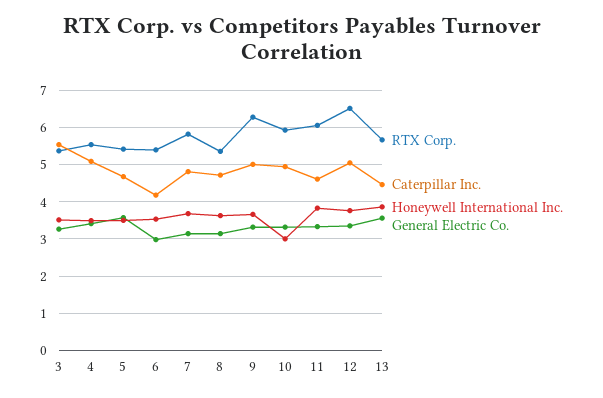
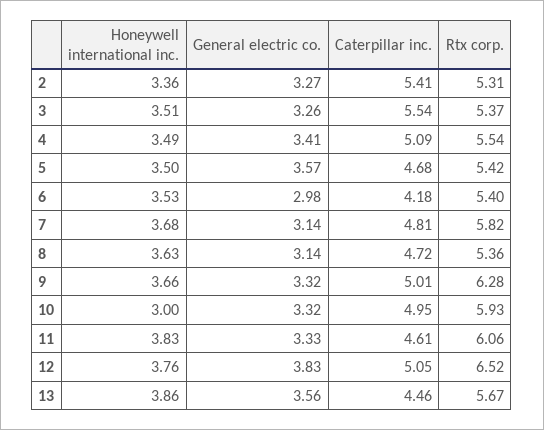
  {
    "RTX Corp.": {
      "3": 5.37,
      "4": 5.54,
      "5": 5.42,
      "6": 5.4,
      "7": 5.82,
      "8": 5.36,
      "9": 6.28,
      "10": 5.93,
      "11": 6.06,
      "12": 6.52,
-     "13": 5.67
+     "13": 5.67,
+     "2": 5.31
    },
    "Caterpillar Inc.": {
      "3": 5.54,
      "4": 5.09,
      "5": 4.68,
      "6": 4.18,
      "7": 4.81,
      "8": 4.72,
      "9": 5.01,
      "10": 4.95,
      "11": 4.61,
      "12": 5.05,
-     "13": 4.46
+     "13": 4.46,
+     "2": 5.41
    },
    "Honeywell International Inc.": {
      "3": 3.51,
      "4": 3.49,
      "5": 3.5,
      "6": 3.53,
      "7": 3.68,
      "8": 3.63,
      "9": 3.66,
      "10": 3,
      "11": 3.83,
      "12": 3.76,
-     "13": 3.86
+     "13": 3.86,
+     "2": 3.36
    },
    "General Electric Co.": {
      "3": 3.26,
      "4": 3.41,
      "5": 3.57,
      "6": 2.98,
      "7": 3.14,
      "8": 3.14,
      "9": 3.32,
      "10": 3.32,
      "11": 3.33,
-     "12": 3.4,
+     "12": 3.83,
-     "13": 3.56
+     "13": 3.56,
+     "2": 3.27
    }
  }

